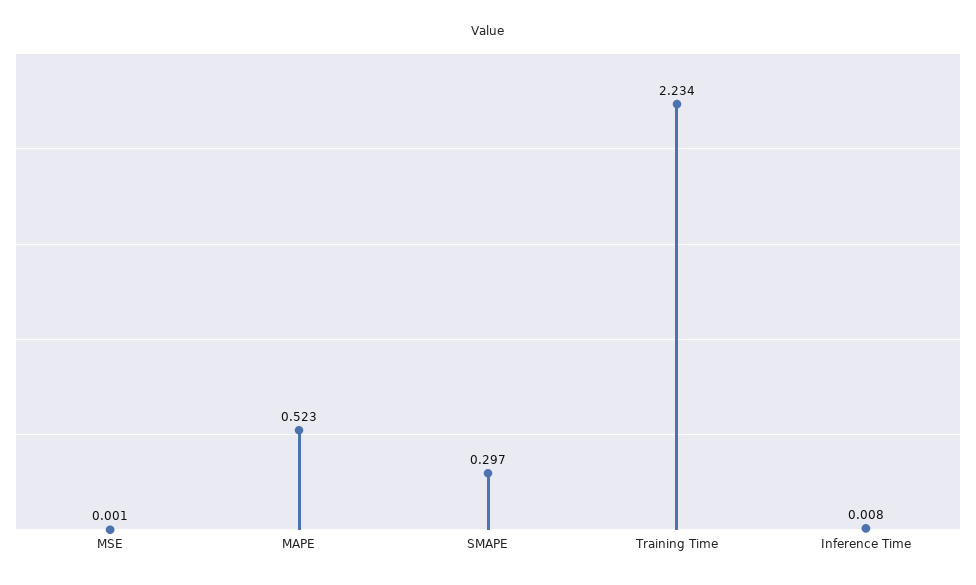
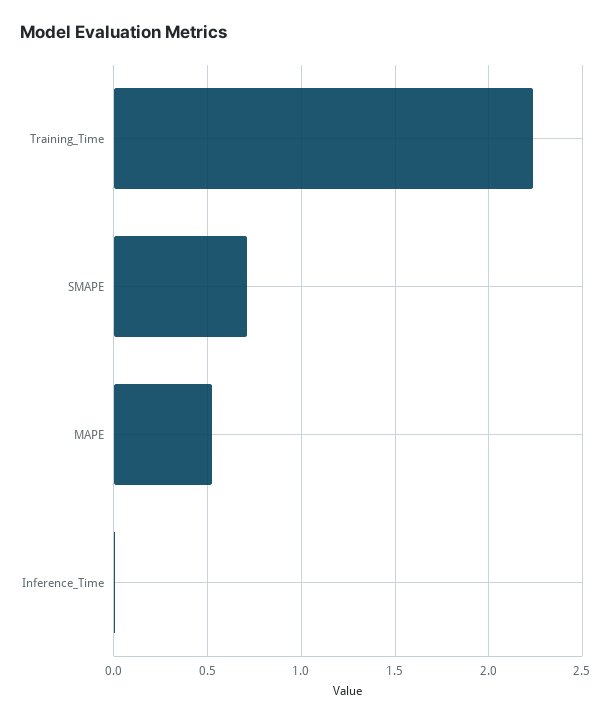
  {
-   "MSE": 0.001,
    "MAPE": 0.523,
-   "SMAPE": 0.297,
+   "SMAPE": 0.7,
    "Training Time": 2.234,
    "Inference Time": 0.008
  }

